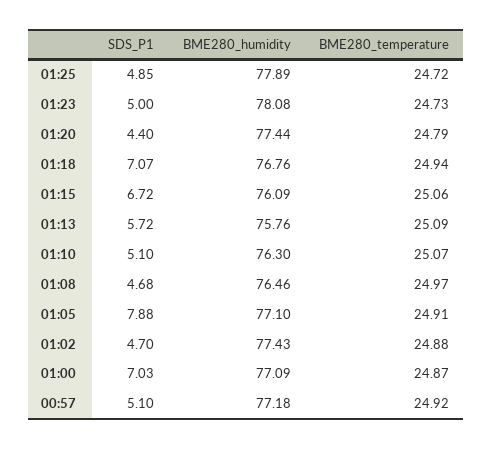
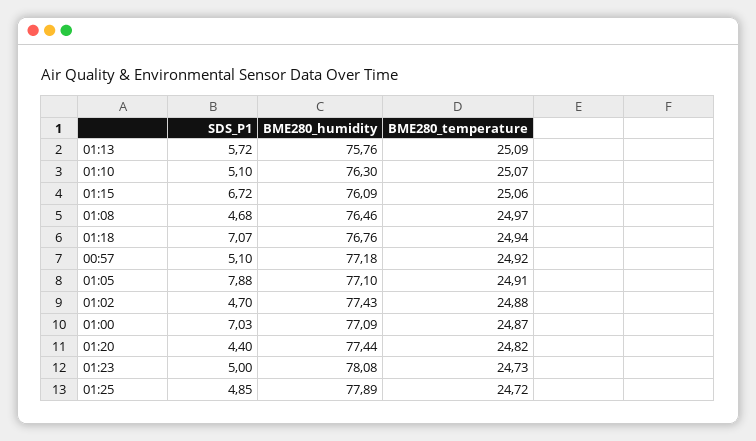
  {
    "SDS_P1": {
      "01:25": 4.85,
      "01:23": 5,
      "01:20": 4.4,
      "01:18": 7.07,
      "01:15": 6.72,
      "01:13": 5.72,
      "01:10": 5.1,
      "01:08": 4.68,
      "01:05": 7.88,
      "01:02": 4.7,
      "01:00": 7.03,
      "00:57": 5.1
    },
    "BME280_humidity": {
      "01:25": 77.89,
      "01:23": 78.08,
      "01:20": 77.44,
      "01:18": 76.76,
      "01:15": 76.09,
      "01:13": 75.76,
      "01:10": 76.3,
      "01:08": 76.46,
      "01:05": 77.1,
      "01:02": 77.43,
      "01:00": 77.09,
      "00:57": 77.18
    },
    "BME280_temperature": {
      "01:25": 24.72,
      "01:23": 24.73,
-     "01:20": 24.79,
+     "01:20": 24.82,
      "01:18": 24.94,
      "01:15": 25.06,
      "01:13": 25.09,
      "01:10": 25.07,
      "01:08": 24.97,
      "01:05": 24.91,
      "01:02": 24.88,
      "01:00": 24.87,
      "00:57": 24.92
    }
  }

